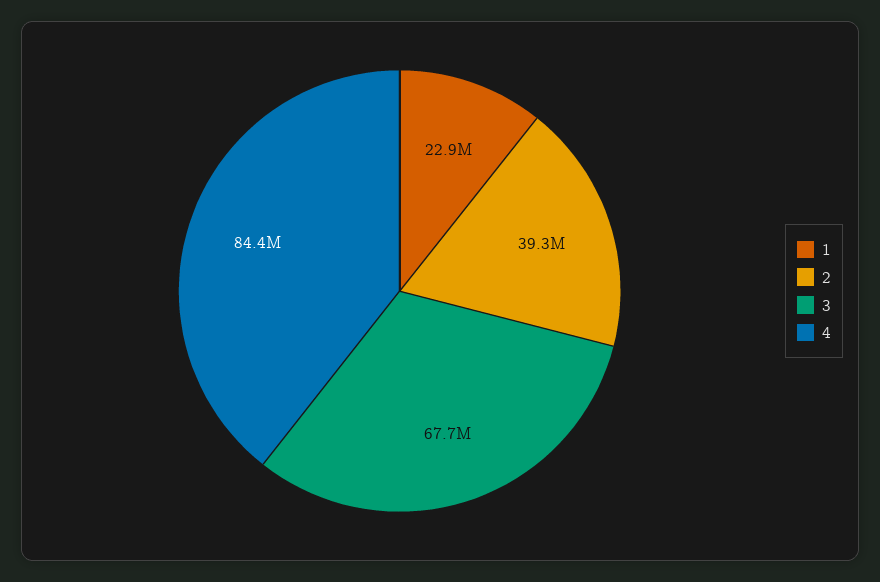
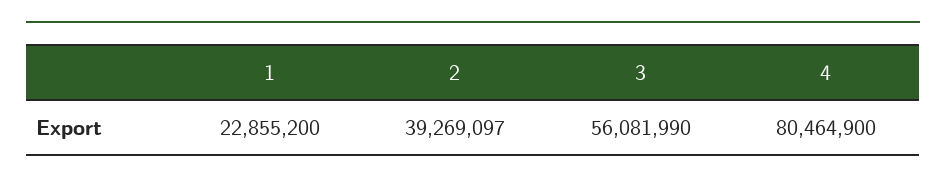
  {
    "1": 22855200,
    "2": 39269097,
-   "3": 67700000,
+   "3": 56081990,
-   "4": 84400000
+   "4": 80464900
  }

